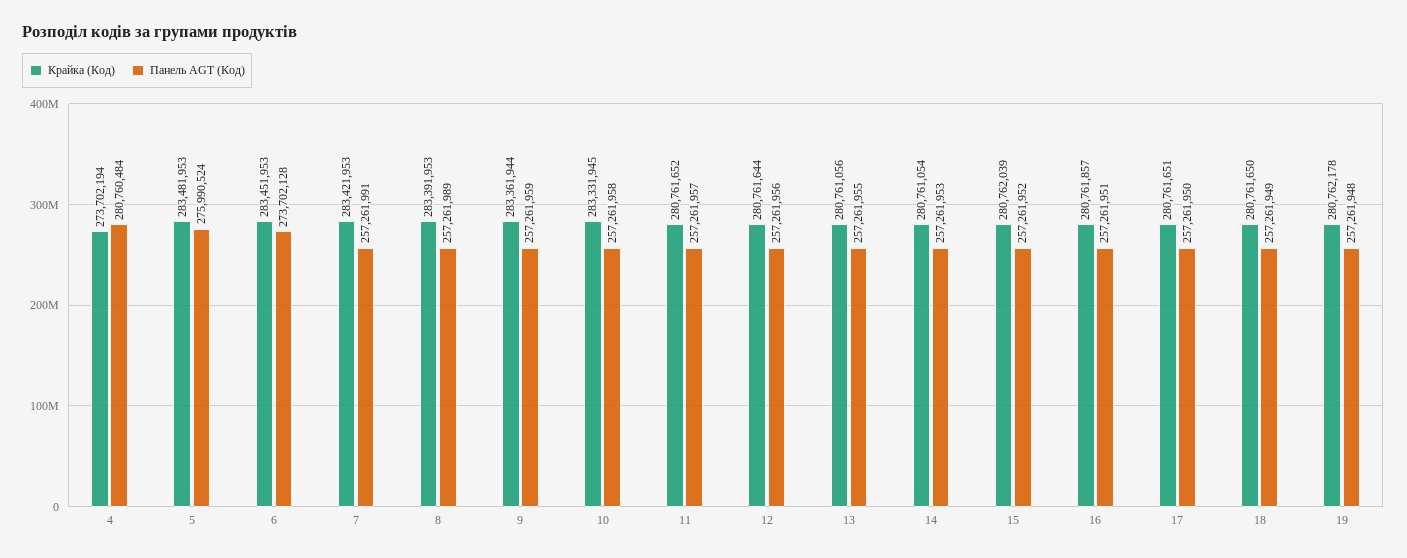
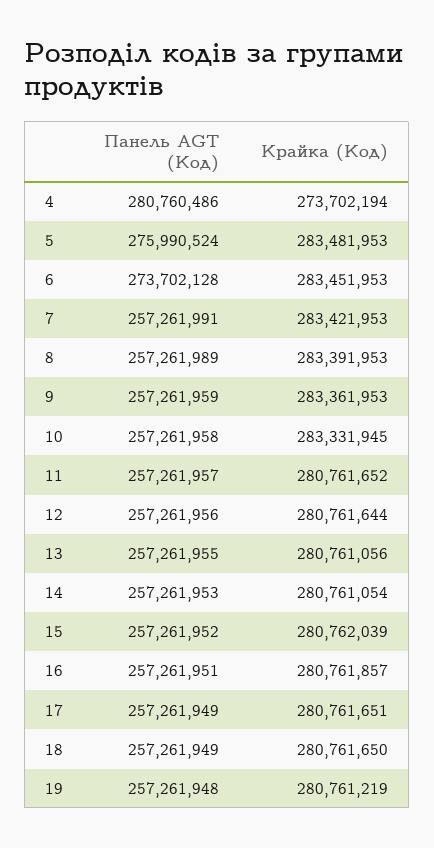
  {
    "Крайка (Код)": {
      "4": 273702194,
      "5": 283481953,
      "6": 283451953,
      "7": 283421953,
      "8": 283391953,
-     "9": 283361944,
+     "9": 283361953,
      "10": 283331945,
      "11": 280761652,
      "12": 280761644,
      "13": 280761056,
      "14": 280761054,
      "15": 280762039,
      "16": 280761857,
      "17": 280761651,
      "18": 280761650,
-     "19": 280762178
+     "19": 280761219
    },
    "Панель AGT (Код)": {
-     "4": 280760484,
+     "4": 280760486,
      "5": 275990524,
      "6": 273702128,
      "7": 257261991,
      "8": 257261989,
      "9": 257261959,
      "10": 257261958,
      "11": 257261957,
      "12": 257261956,
      "13": 257261955,
      "14": 257261953,
      "15": 257261952,
      "16": 257261951,
-     "17": 257261950,
+     "17": 257261949,
      "18": 257261949,
      "19": 257261948
    }
  }

